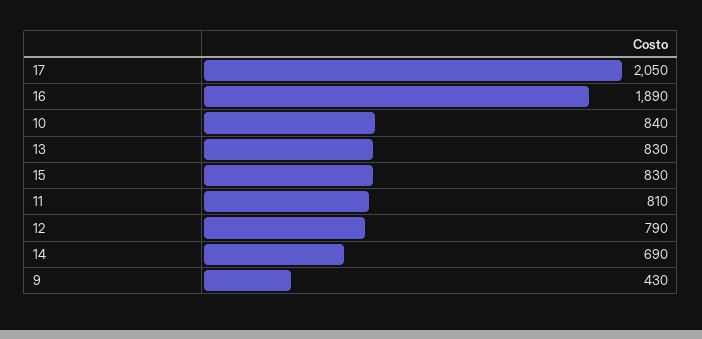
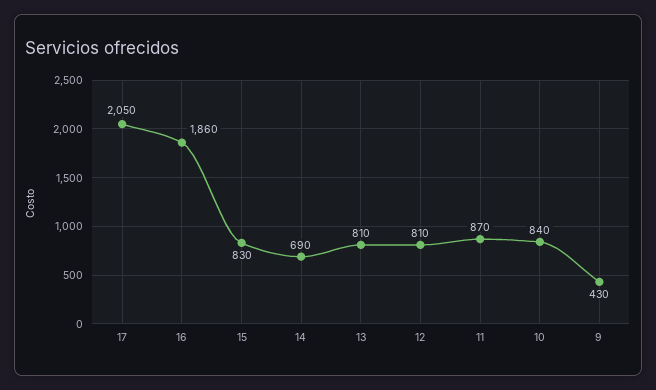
  {
    "17": 2050,
-   "16": 1890,
+   "16": 1860,
    "10": 840,
-   "13": 830,
+   "13": 810,
    "15": 830,
-   "11": 810,
+   "11": 870,
-   "12": 790,
+   "12": 810,
    "14": 690,
    "9": 430
  }

